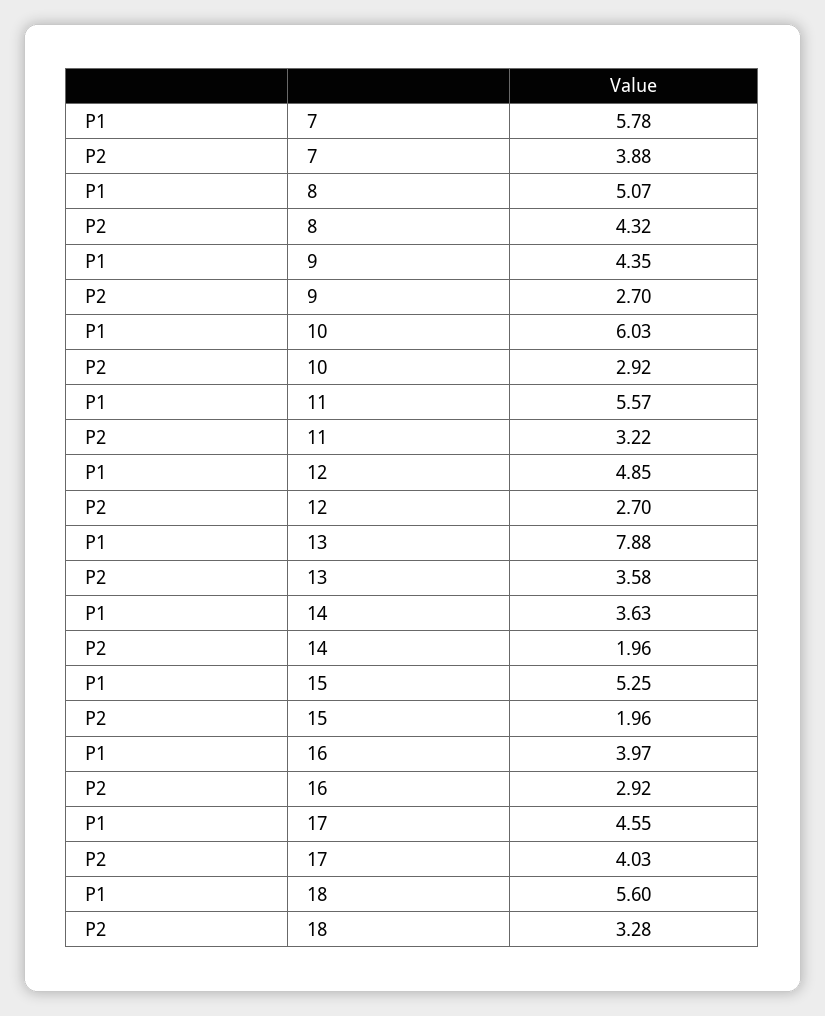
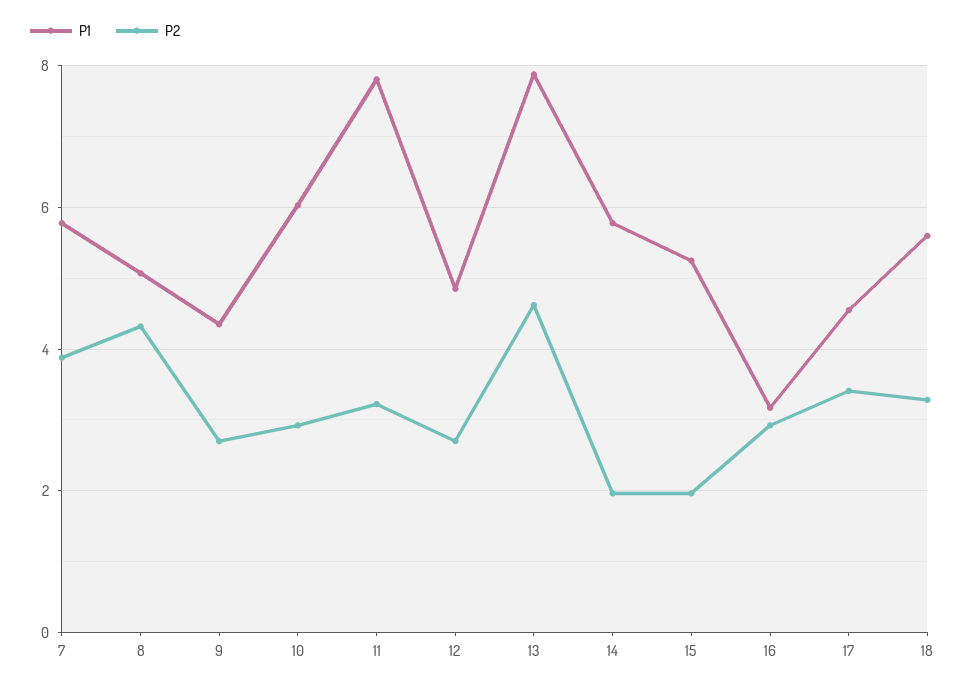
  {
    "P1": {
      "7": 5.78,
      "8": 5.07,
      "9": 4.35,
      "10": 6.03,
-     "11": 5.57,
+     "11": 7.8,
      "12": 4.85,
      "13": 7.88,
-     "14": 3.63,
+     "14": 5.8,
      "15": 5.25,
-     "16": 3.97,
+     "16": 3.2,
      "17": 4.55,
      "18": 5.6
    },
    "P2": {
      "7": 3.88,
      "8": 4.32,
      "9": 2.7,
      "10": 2.92,
      "11": 3.22,
      "12": 2.7,
-     "13": 3.58,
+     "13": 4.6,
      "14": 1.96,
      "15": 1.96,
      "16": 2.92,
-     "17": 4.03,
+     "17": 3.4,
      "18": 3.28
    }
  }

